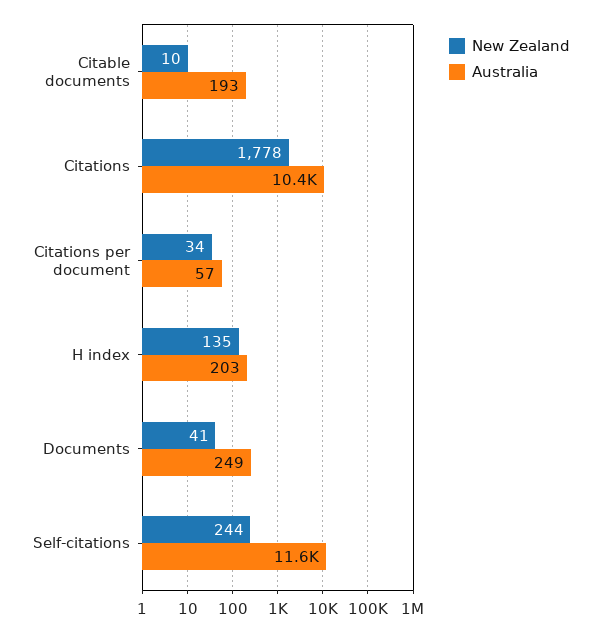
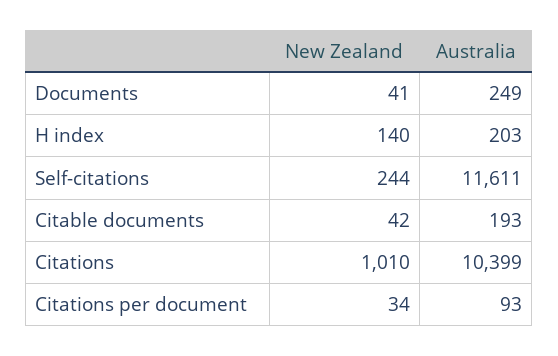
  {
    "New Zealand": {
-     "Citable documents": 10,
+     "Citable documents": 42,
-     "Citations": 1778,
+     "Citations": 1010,
      "Citations per document": 34,
-     "H index": 135,
+     "H index": 140,
      "Documents": 41,
      "Self-citations": 244
    },
    "Australia": {
      "Citable documents": 193,
      "Citations": 10399,
-     "Citations per document": 57,
+     "Citations per document": 93,
      "H index": 203,
      "Documents": 249,
      "Self-citations": 11611
    }
  }

